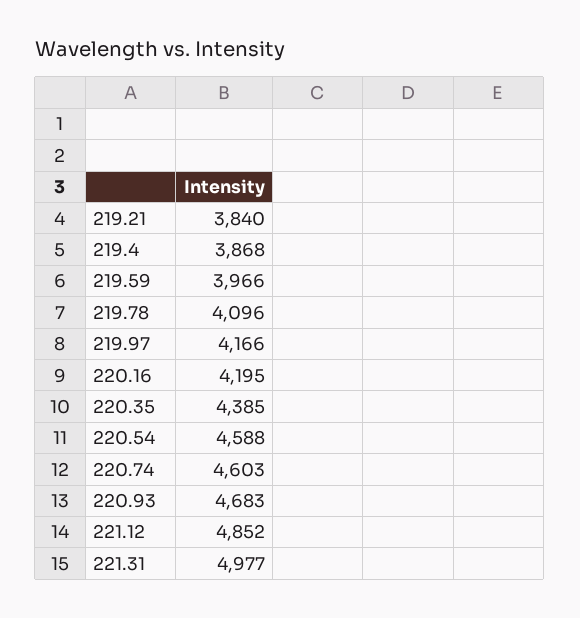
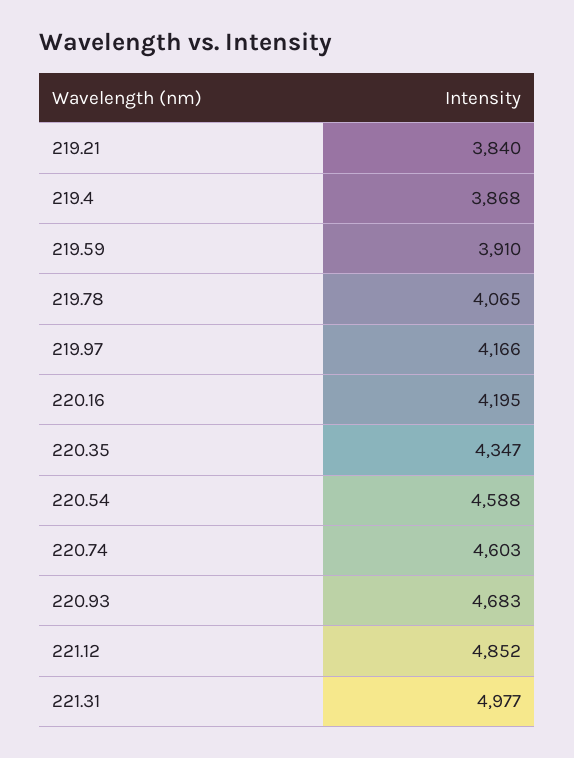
  {
    "219.21": 3840,
    "219.4": 3868,
-   "219.59": 3966,
+   "219.59": 3910,
-   "219.78": 4096,
+   "219.78": 4065,
    "219.97": 4166,
    "220.16": 4195,
-   "220.35": 4385,
+   "220.35": 4347,
    "220.54": 4588,
    "220.74": 4603,
    "220.93": 4683,
    "221.12": 4852,
    "221.31": 4977
  }

